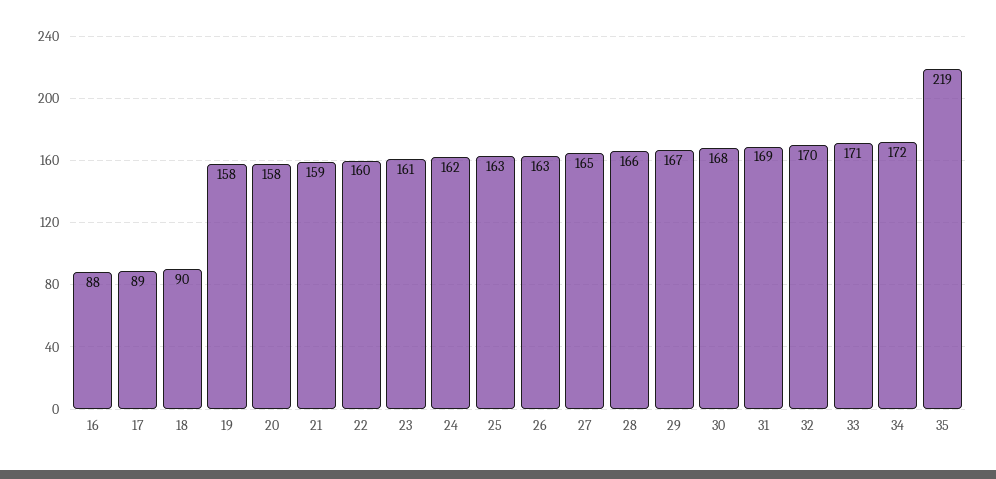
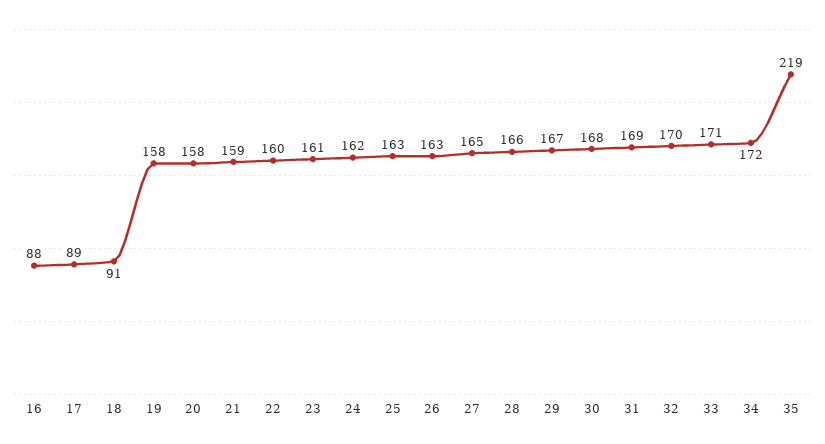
  {
    "16": 88,
    "17": 89,
-   "18": 90,
+   "18": 91,
    "19": 158,
    "20": 158,
    "21": 159,
    "22": 160,
    "23": 161,
    "24": 162,
    "25": 163,
    "26": 163,
    "27": 165,
    "28": 166,
    "29": 167,
    "30": 168,
    "31": 169,
    "32": 170,
    "33": 171,
    "34": 172,
    "35": 219
  }

